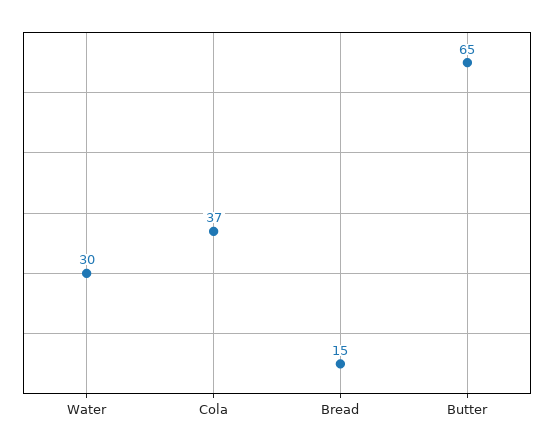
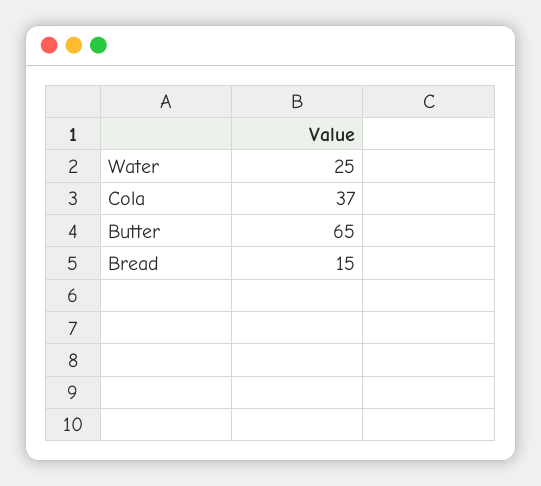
  {
-   "Water": 30,
+   "Water": 25,
    "Cola": 37,
    "Bread": 15,
    "Butter": 65
  }

